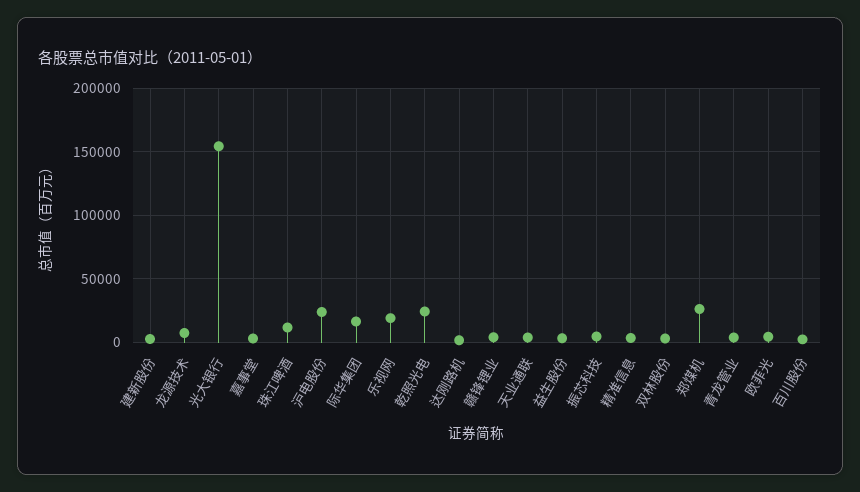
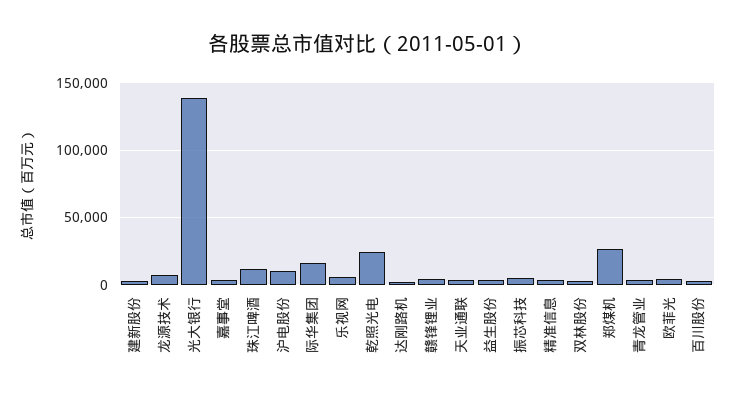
  {
    "建新股份": 5000,
    "龙源技术": 10000,
-   "光大银行": 155000,
+   "光大银行": 140000,
    "嘉事堂": 5000,
    "珠江啤酒": 10000,
-   "沪电股份": 25000,
+   "沪电股份": 10000,
    "际华集团": 15000,
-   "乐视网": 20000,
+   "乐视网": 5000,
    "乾照光电": 25000,
    "达刚路机": 0,
    "赣锋锂业": 5000,
    "天业通联": 5000,
    "益生股份": 5000,
    "振芯科技": 5000,
    "精准信息": 5000,
    "双林股份": 5000,
    "郑煤机": 25000,
    "青龙管业": 5000,
    "欧菲光": 5000,
    "百川股份": 0
  }

